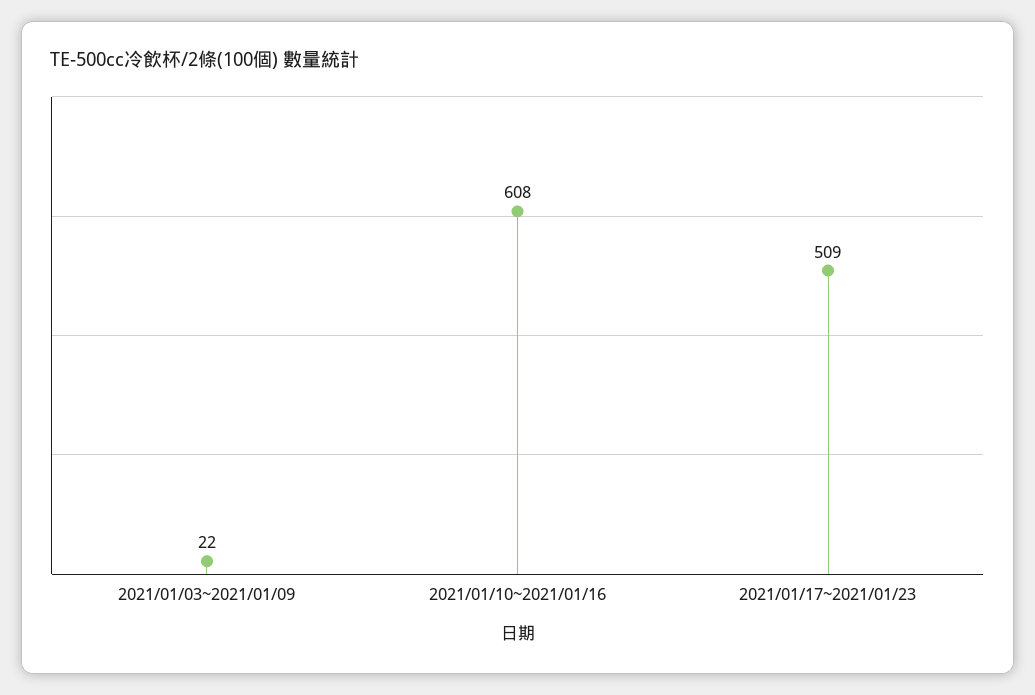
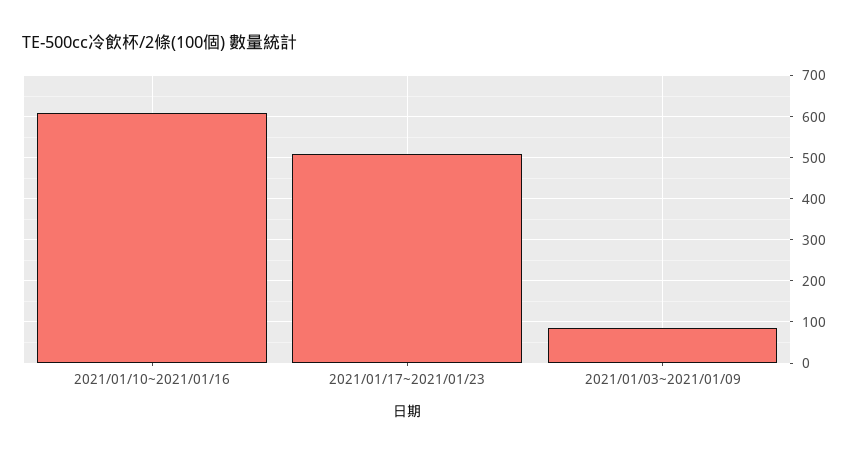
  {
-   "2021/01/03~2021/01/09": 22,
+   "2021/01/03~2021/01/09": 80,
    "2021/01/10~2021/01/16": 608,
    "2021/01/17~2021/01/23": 509
  }

